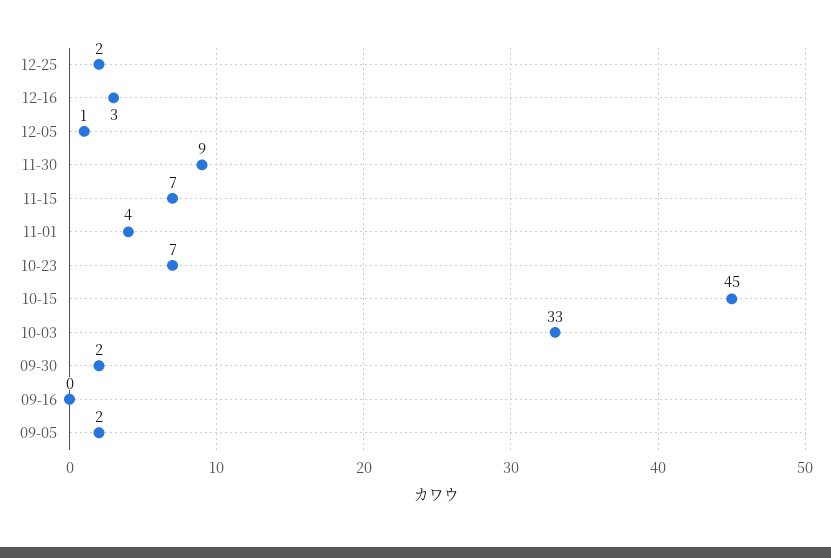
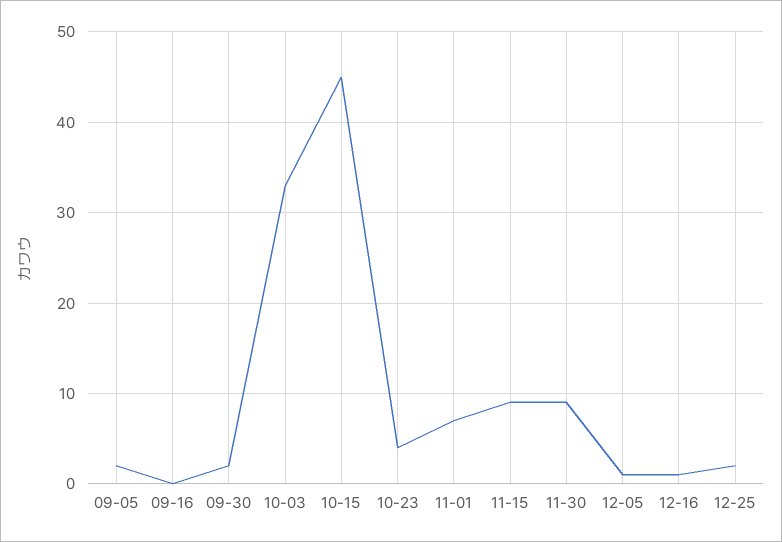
  {
    "12-25": 2,
-   "12-16": 3,
+   "12-16": 1,
    "12-05": 1,
    "11-30": 9,
-   "11-15": 7,
+   "11-15": 9,
-   "11-01": 4,
+   "11-01": 7,
-   "10-23": 7,
+   "10-23": 4,
    "10-15": 45,
    "10-03": 33,
    "09-30": 2,
    "09-16": 0,
    "09-05": 2
  }

